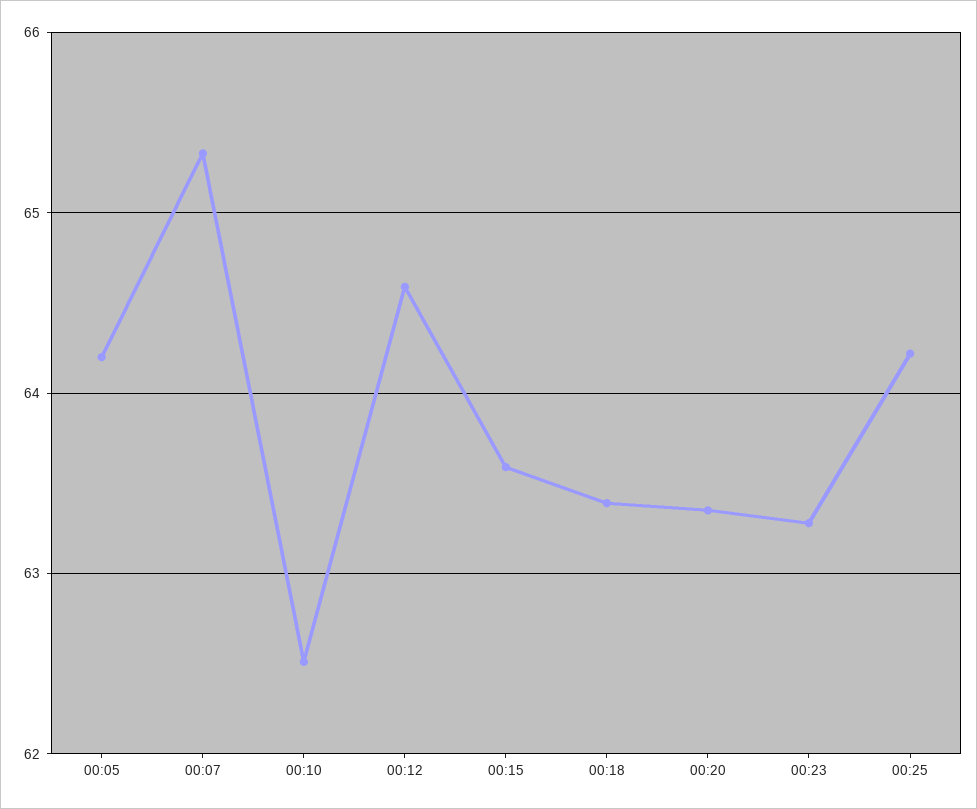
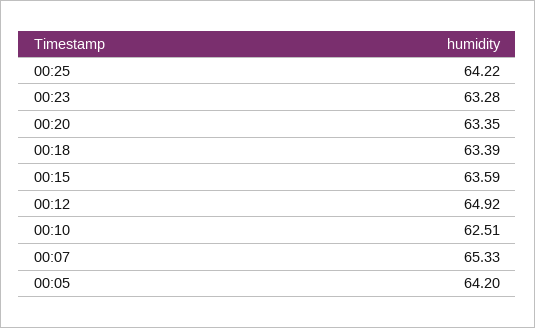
  {
    "00:05": 64.2,
    "00:07": 65.33,
    "00:10": 62.51,
-   "00:12": 64.6,
+   "00:12": 64.92,
    "00:15": 63.59,
    "00:18": 63.39,
    "00:20": 63.35,
    "00:23": 63.28,
    "00:25": 64.22
  }

